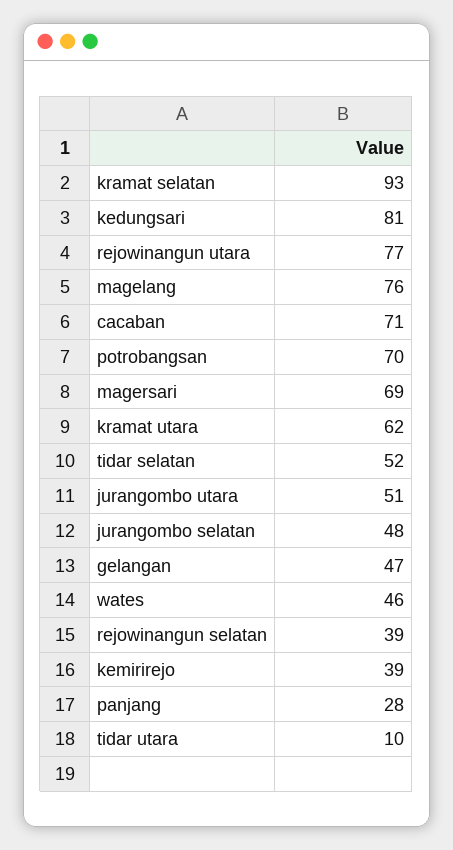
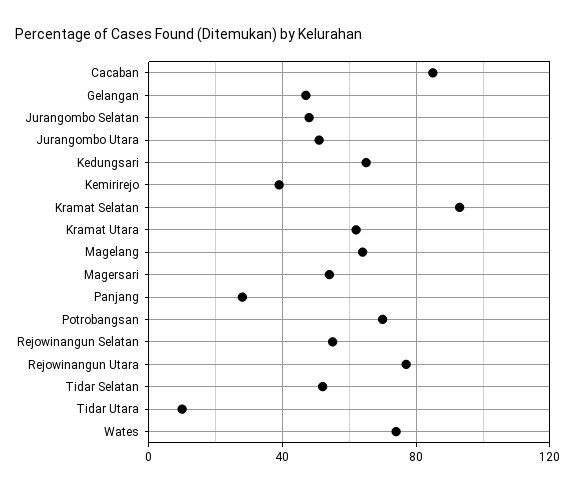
  {
    "kramat selatan": 93,
-   "kedungsari": 81,
+   "kedungsari": 65,
    "rejowinangun utara": 77,
-   "magelang": 76,
+   "magelang": 65,
-   "cacaban": 71,
+   "cacaban": 85,
    "potrobangsan": 70,
-   "magersari": 69,
+   "magersari": 55,
    "kramat utara": 62,
    "tidar selatan": 52,
    "jurangombo utara": 51,
    "jurangombo selatan": 48,
    "gelangan": 47,
-   "wates": 46,
+   "wates": 75,
-   "rejowinangun selatan": 39,
+   "rejowinangun selatan": 55,
    "kemirirejo": 39,
    "panjang": 28,
    "tidar utara": 10
  }

